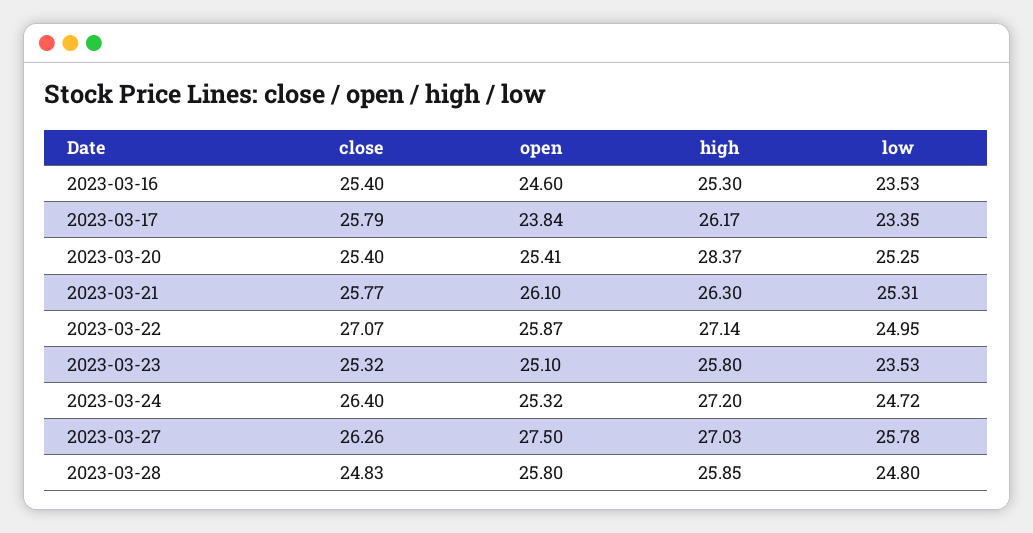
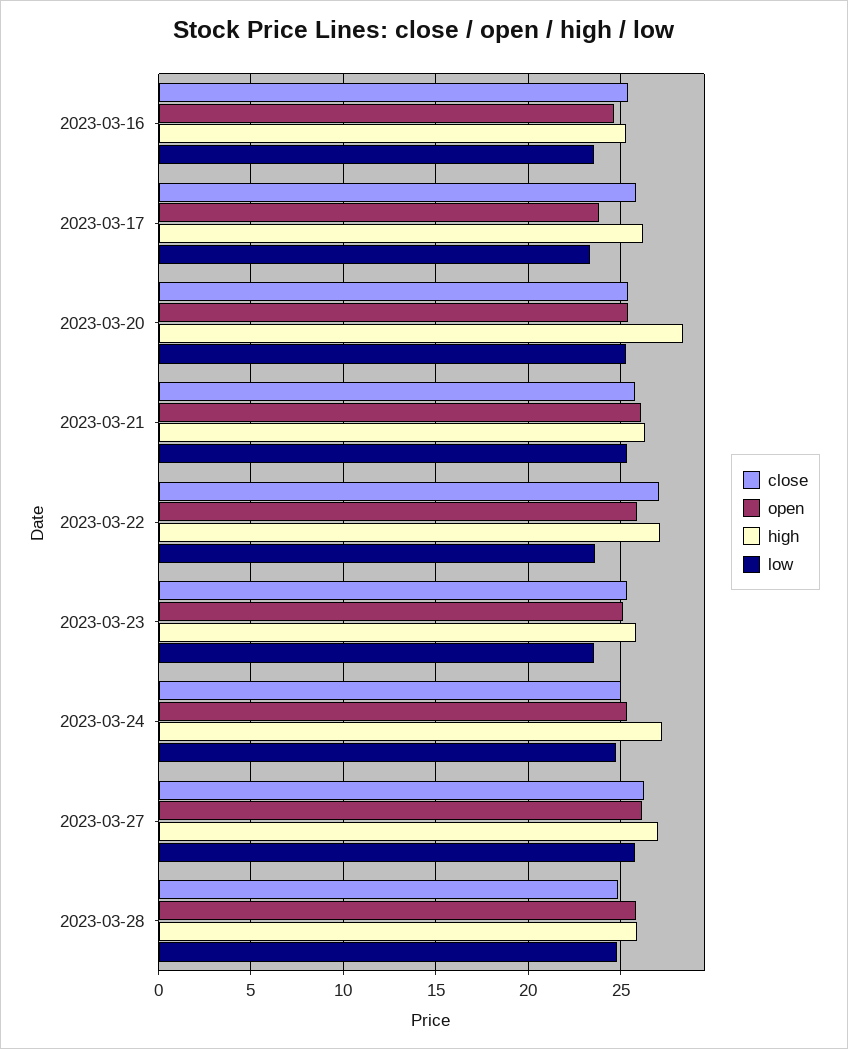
  {
    "close": {
      "2023-03-16": 25.4,
      "2023-03-17": 25.79,
      "2023-03-20": 25.4,
      "2023-03-21": 25.77,
      "2023-03-22": 27.07,
      "2023-03-23": 25.32,
-     "2023-03-24": 26.4,
+     "2023-03-24": 25,
      "2023-03-27": 26.26,
      "2023-03-28": 24.83
    },
    "open": {
      "2023-03-16": 24.6,
      "2023-03-17": 23.84,
      "2023-03-20": 25.41,
      "2023-03-21": 26.1,
      "2023-03-22": 25.87,
      "2023-03-23": 25.1,
      "2023-03-24": 25.32,
-     "2023-03-27": 27.5,
+     "2023-03-27": 26,
      "2023-03-28": 25.8
    },
    "high": {
      "2023-03-16": 25.3,
      "2023-03-17": 26.17,
      "2023-03-20": 28.37,
      "2023-03-21": 26.3,
      "2023-03-22": 27.14,
      "2023-03-23": 25.8,
      "2023-03-24": 27.2,
      "2023-03-27": 27.03,
      "2023-03-28": 25.85
    },
    "low": {
      "2023-03-16": 23.53,
      "2023-03-17": 23.35,
      "2023-03-20": 25.25,
      "2023-03-21": 25.31,
-     "2023-03-22": 24.95,
+     "2023-03-22": 23.5,
      "2023-03-23": 23.53,
      "2023-03-24": 24.72,
      "2023-03-27": 25.78,
      "2023-03-28": 24.8
    }
  }

